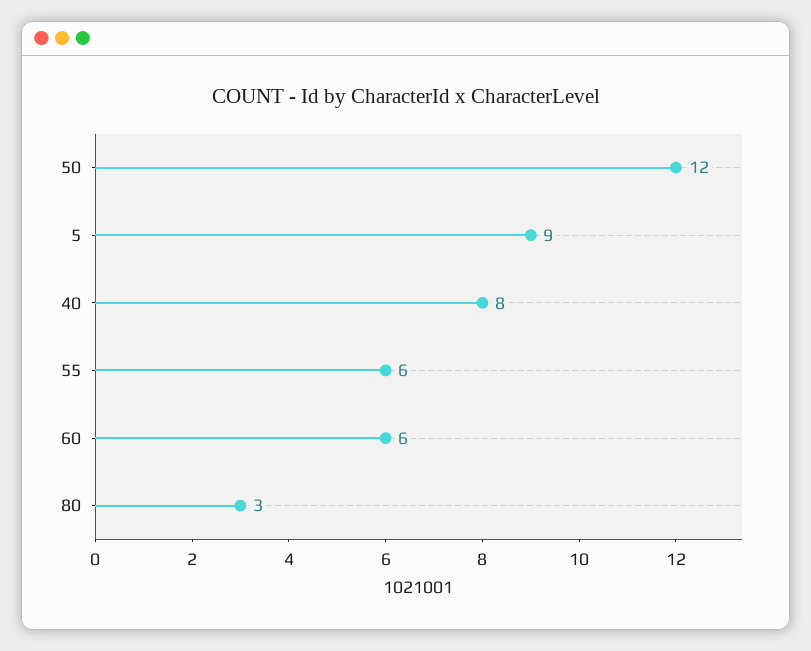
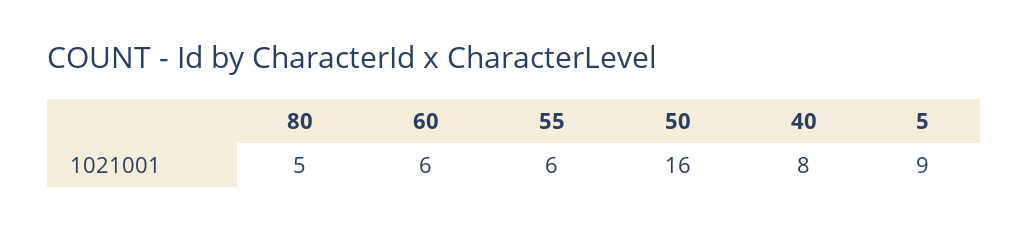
  {
-   "50": 12,
+   "50": 16,
    "5": 9,
    "40": 8,
    "55": 6,
    "60": 6,
-   "80": 3
+   "80": 5
  }

